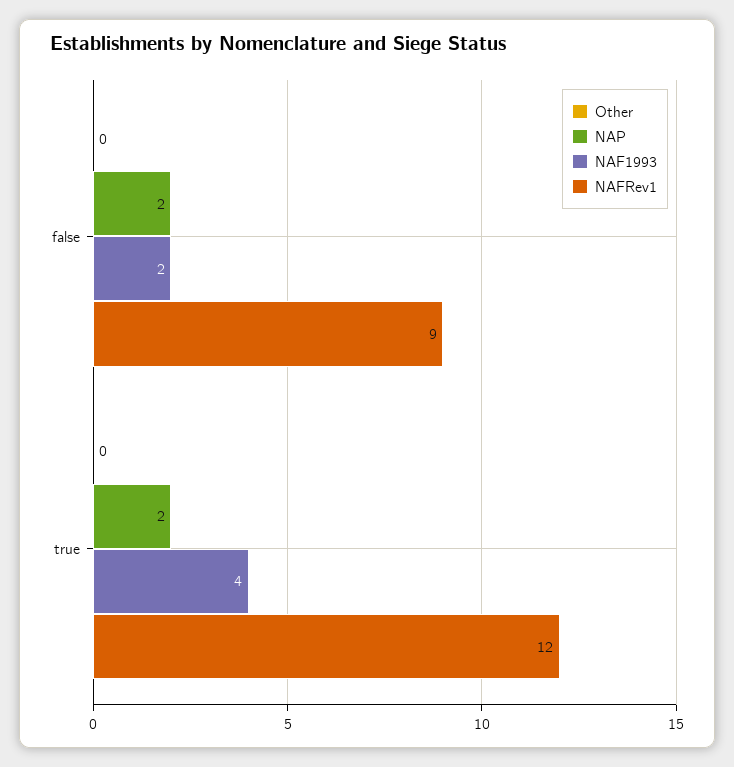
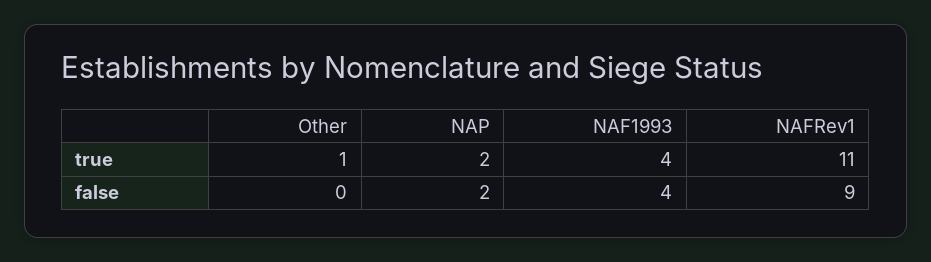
  {
    "Other": {
      "false": 0,
-     "true": 0
+     "true": 1
    },
    "NAP": {
      "false": 2,
      "true": 2
    },
    "NAF1993": {
-     "false": 2,
+     "false": 4,
      "true": 4
    },
    "NAFRev1": {
      "false": 9,
-     "true": 12
+     "true": 11
    }
  }

